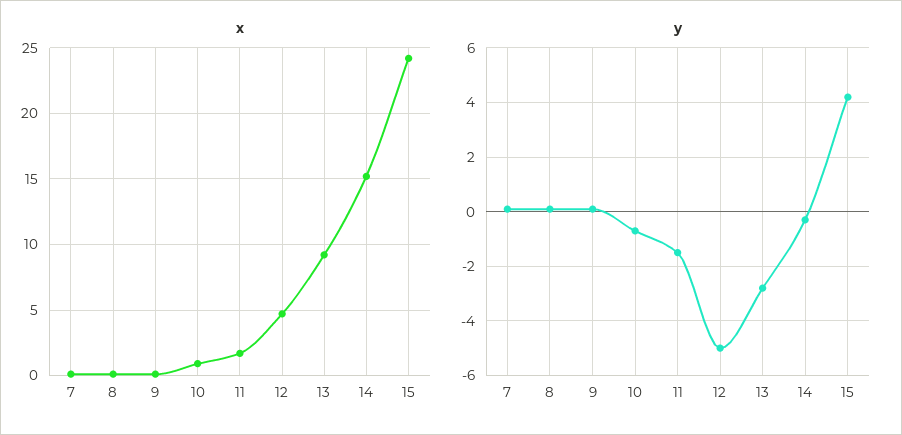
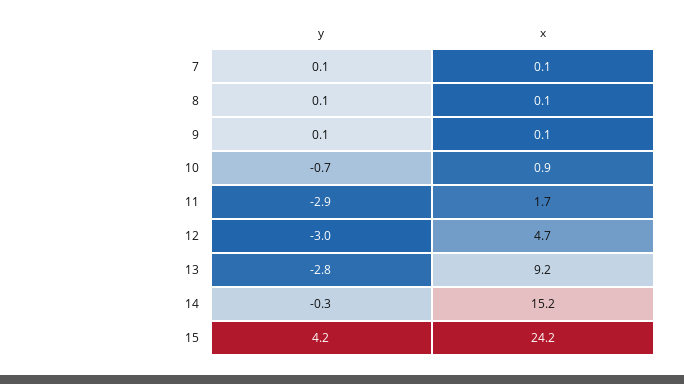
  {
    "x": {
      "7": 0.1,
      "8": 0.1,
      "9": 0.1,
      "10": 0.9,
      "11": 1.7,
      "12": 4.7,
      "13": 9.2,
      "14": 15.2,
      "15": 24.2
    },
    "y": {
      "7": 0.1,
      "8": 0.1,
      "9": 0.1,
      "10": -0.7,
-     "11": -1.5,
+     "11": -2.9,
-     "12": -5,
+     "12": -3,
      "13": -2.8,
      "14": -0.3,
      "15": 4.2
    }
  }

